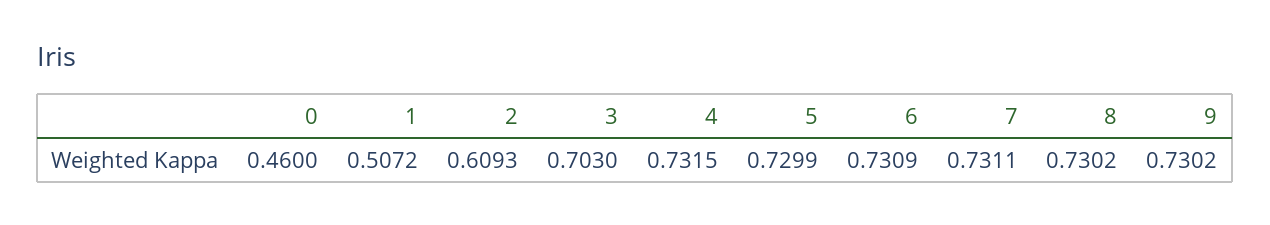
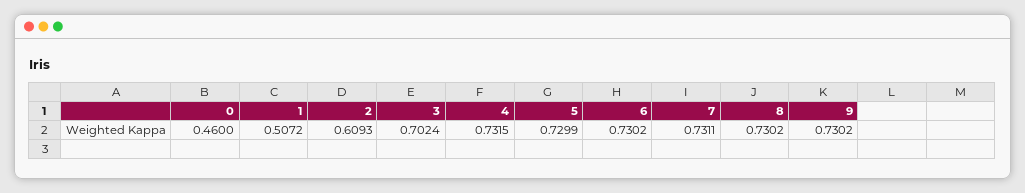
  {
    "0": 0.46,
    "1": 0.5072,
    "2": 0.6093,
-   "3": 0.703,
+   "3": 0.7024,
    "4": 0.7315,
    "5": 0.7299,
-   "6": 0.7309,
+   "6": 0.7302,
    "7": 0.7311,
    "8": 0.7302,
    "9": 0.7302
  }

